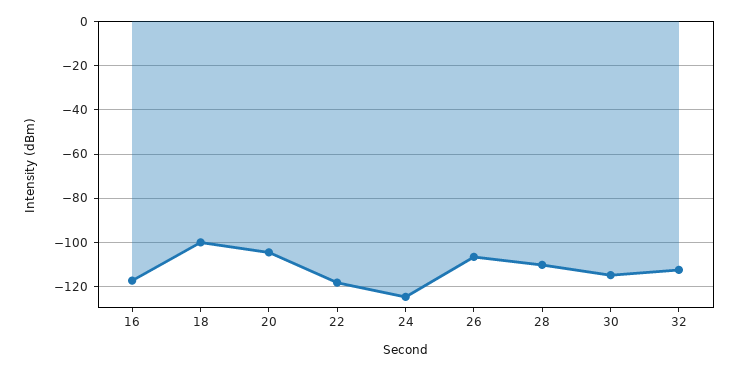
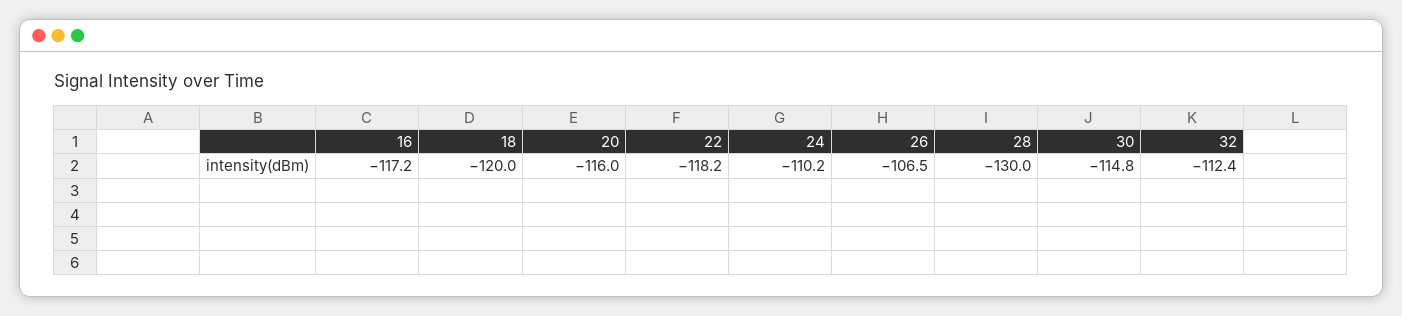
  {
    "16": -117.2,
-   "18": -100,
+   "18": -120,
-   "20": -105,
+   "20": -116,
    "22": -118.2,
-   "24": -125,
+   "24": -110.2,
    "26": -106.5,
-   "28": -110,
+   "28": -130,
    "30": -114.8,
    "32": -112.4
  }

